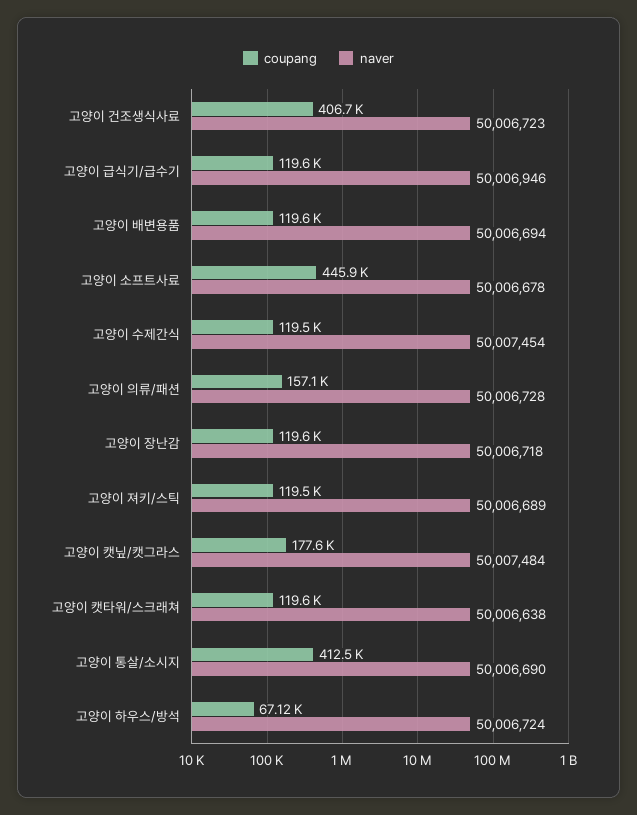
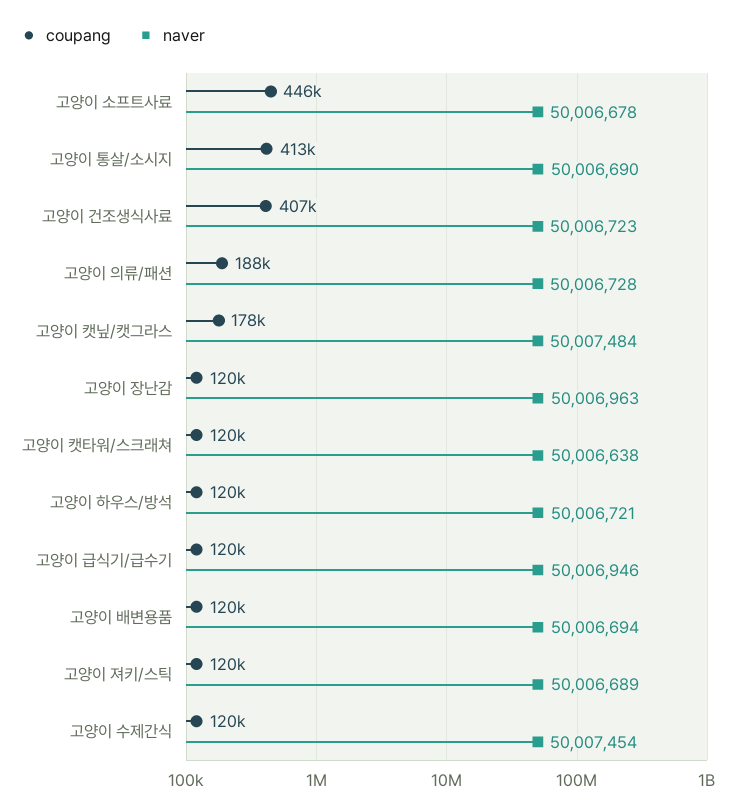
  {
    "coupang": {
      "고양이 건조생식사료": 406700,
      "고양이 급식기/급수기": 119600,
      "고양이 배변용품": 119600,
      "고양이 소프트사료": 445900,
      "고양이 수제간식": 119500,
-     "고양이 의류/패션": 157100,
+     "고양이 의류/패션": 188000,
      "고양이 장난감": 119600,
      "고양이 져키/스틱": 119500,
      "고양이 캣닢/캣그라스": 177600,
      "고양이 캣타워/스크래쳐": 119600,
      "고양이 통살/소시지": 412500,
-     "고양이 하우스/방석": 67120
+     "고양이 하우스/방석": 120000
    },
    "naver": {
      "고양이 건조생식사료": 50006723,
      "고양이 급식기/급수기": 50006946,
      "고양이 배변용품": 50006694,
      "고양이 소프트사료": 50006678,
      "고양이 수제간식": 50007454,
      "고양이 의류/패션": 50006728,
-     "고양이 장난감": 50006718,
+     "고양이 장난감": 50006963,
      "고양이 져키/스틱": 50006689,
      "고양이 캣닢/캣그라스": 50007484,
      "고양이 캣타워/스크래쳐": 50006638,
      "고양이 통살/소시지": 50006690,
-     "고양이 하우스/방석": 50006724
+     "고양이 하우스/방석": 50006721
    }
  }

